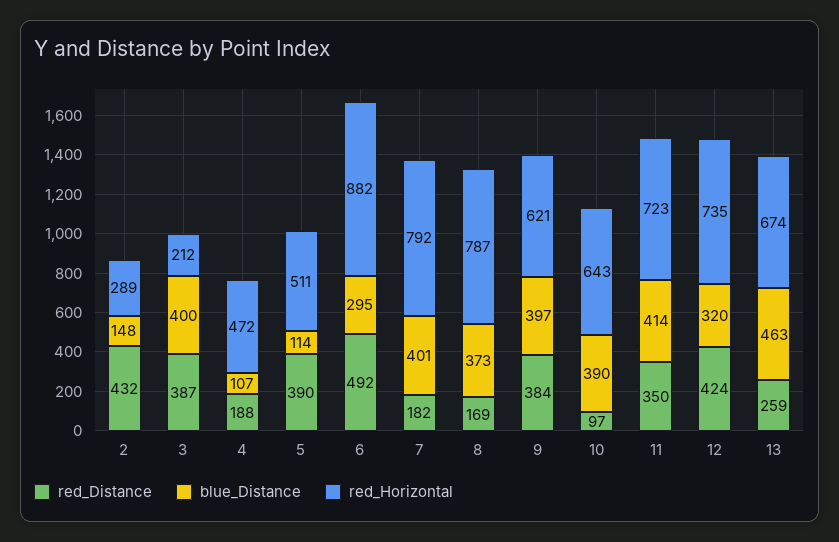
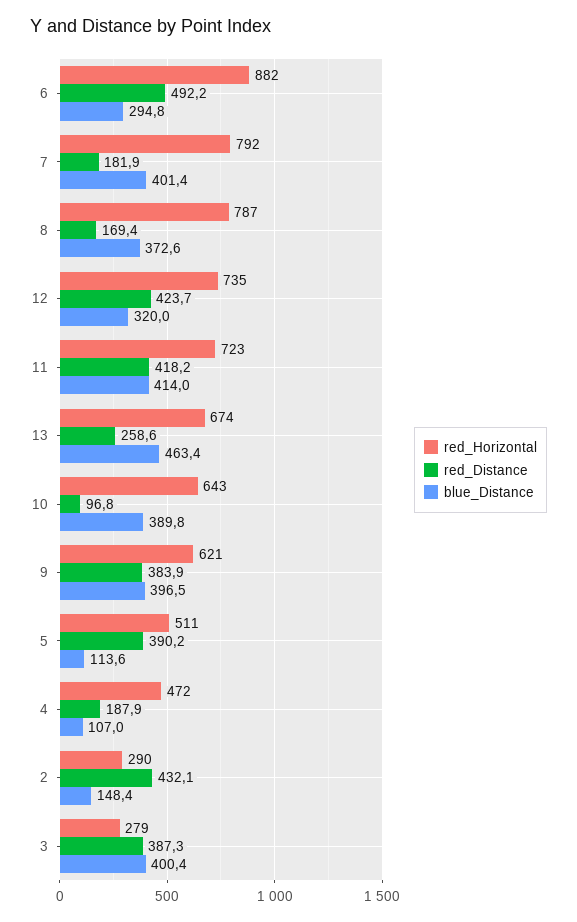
  {
    "red_Distance": {
      "2": 432.1,
      "3": 387.3,
      "4": 187.9,
      "5": 390.2,
      "6": 492.2,
      "7": 181.9,
      "8": 169.4,
      "9": 383.9,
      "10": 96.8,
-     "11": 350,
+     "11": 418.2,
      "12": 423.7,
      "13": 258.6
    },
    "blue_Distance": {
      "2": 148.4,
      "3": 400.4,
      "4": 107,
      "5": 113.6,
      "6": 294.8,
      "7": 401.4,
      "8": 372.6,
      "9": 396.5,
      "10": 389.8,
      "11": 414,
      "12": 320,
      "13": 463.4
    },
    "red_Horizontal": {
-     "2": 289,
+     "2": 290,
-     "3": 212,
+     "3": 279,
      "4": 472,
      "5": 511,
      "6": 882,
      "7": 792,
      "8": 787,
      "9": 621,
      "10": 643,
      "11": 723,
      "12": 735,
      "13": 674
    }
  }

